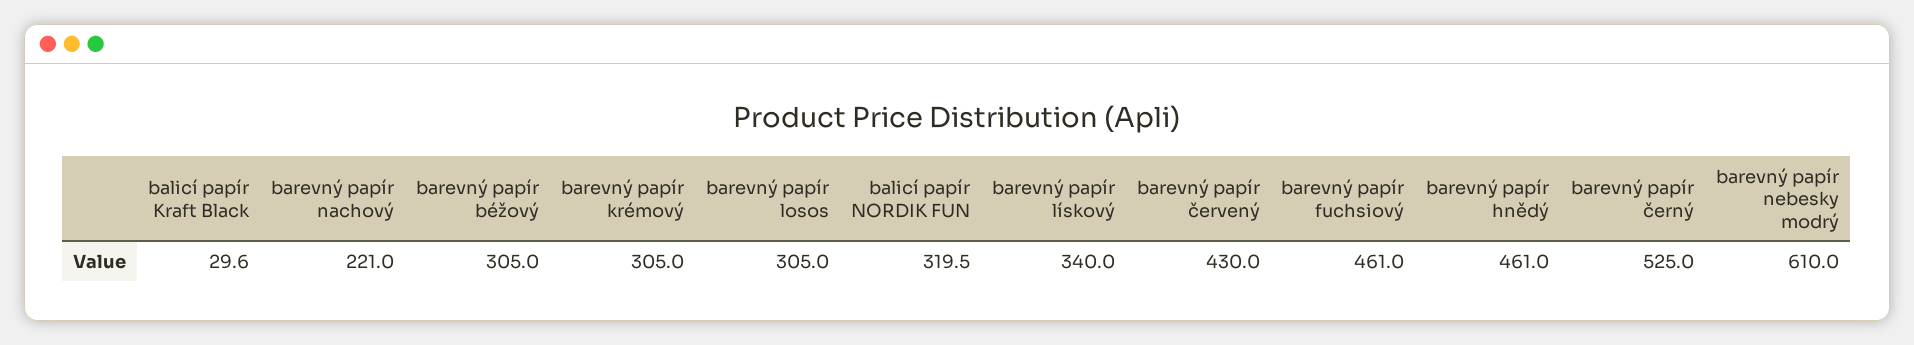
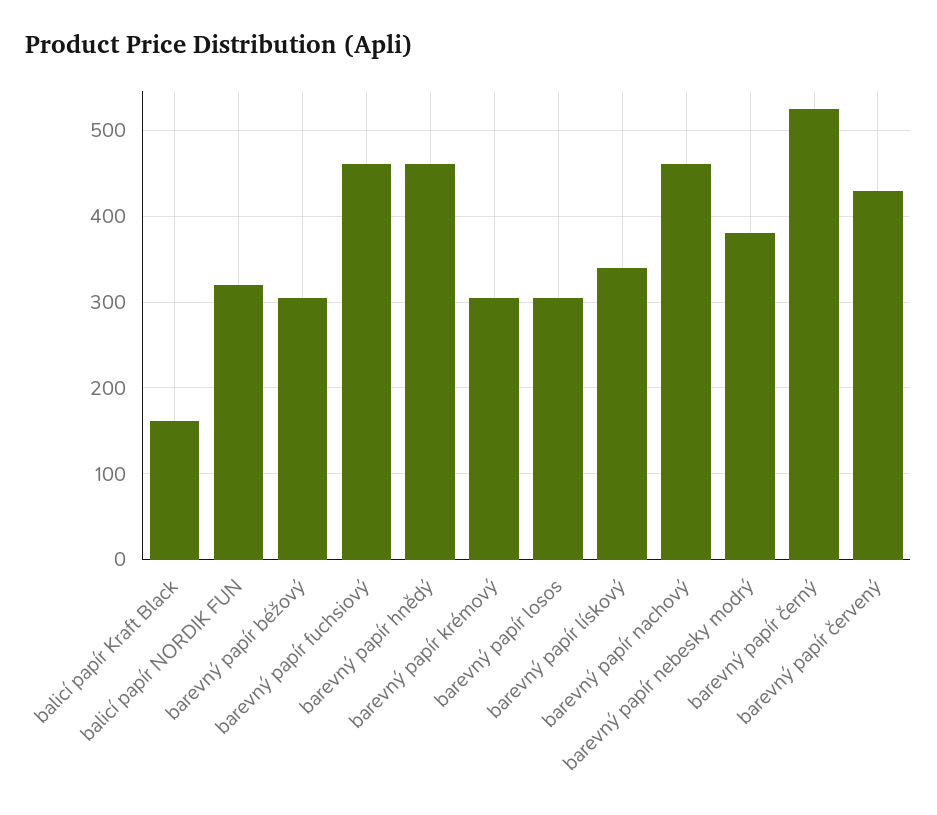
  {
-   "balicí papír Kraft Black": 29.6,
+   "balicí papír Kraft Black": 160,
-   "barevný papír nachový": 221,
+   "barevný papír nachový": 460,
    "barevný papír béžový": 305,
    "barevný papír krémový": 305,
    "barevný papír losos": 305,
    "balicí papír NORDIK FUN": 319.5,
    "barevný papír lískový": 340,
    "barevný papír červený": 430,
    "barevný papír fuchsiový": 461,
    "barevný papír hnědý": 461,
    "barevný papír černý": 525,
-   "barevný papír nebesky modrý": 610
+   "barevný papír nebesky modrý": 380
  }

